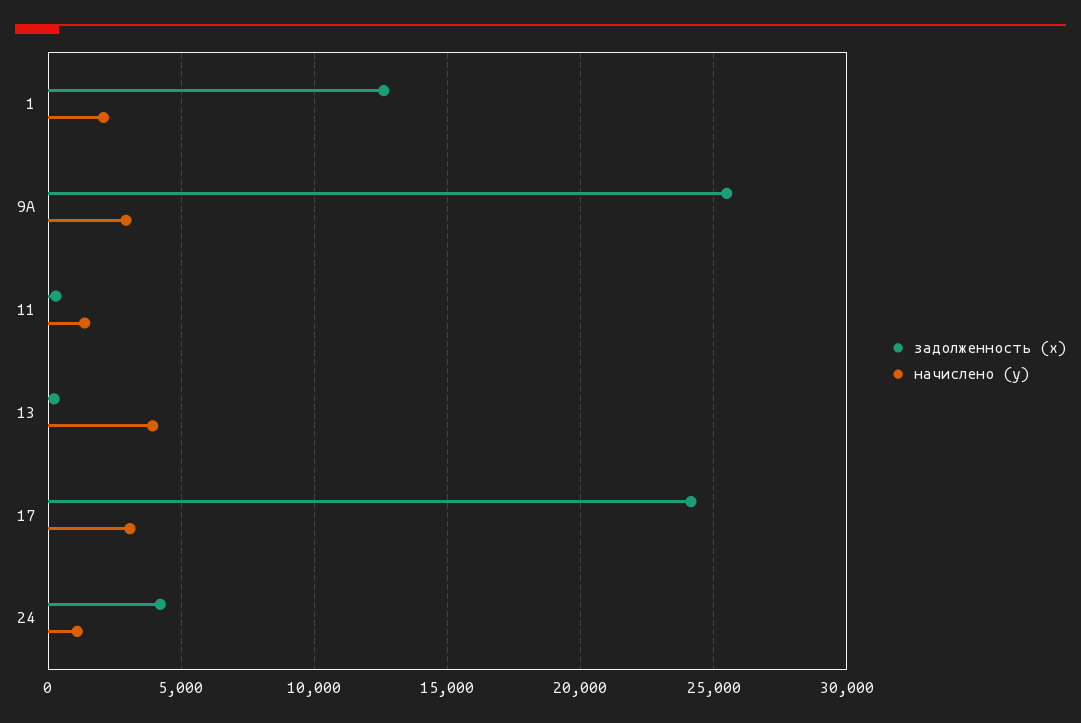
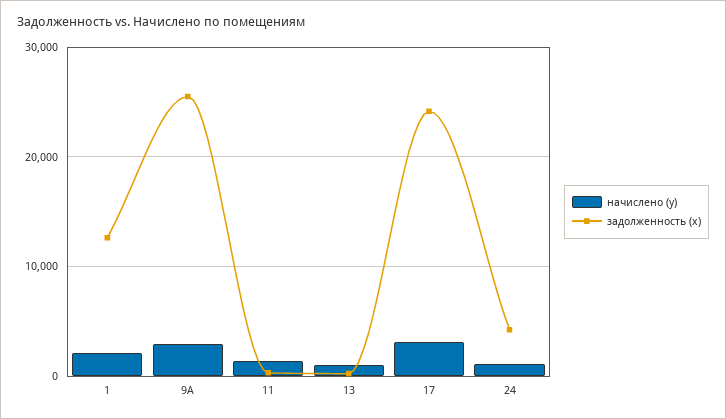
  {
    "задолженность (x)": {
      "1": 12500,
      "9А": 25500,
      "11": 500,
      "13": 0,
      "17": 24000,
      "24": 4000
    },
    "начислено (y)": {
      "1": 2000,
      "9А": 3000,
      "11": 1500,
-     "13": 4000,
+     "13": 1000,
      "17": 3000,
      "24": 1000
    }
  }

